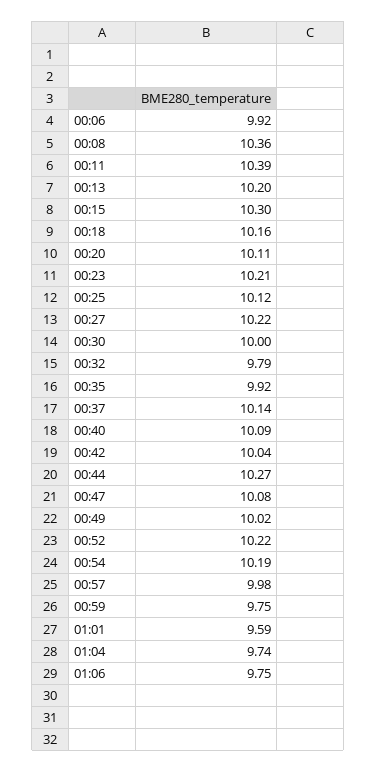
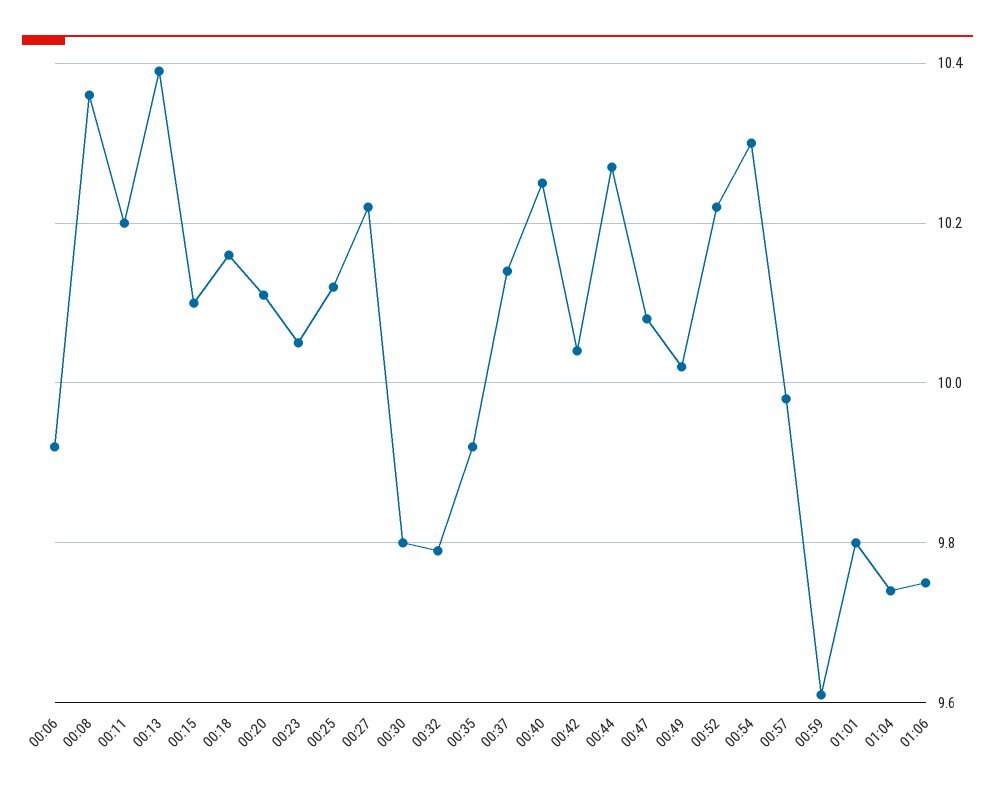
  {
    "00:06": 9.92,
    "00:08": 10.36,
-   "00:11": 10.39,
+   "00:11": 10.2,
-   "00:13": 10.2,
+   "00:13": 10.4,
-   "00:15": 10.3,
+   "00:15": 10.1,
    "00:18": 10.16,
    "00:20": 10.11,
-   "00:23": 10.21,
+   "00:23": 10.05,
    "00:25": 10.12,
    "00:27": 10.22,
-   "00:30": 10,
+   "00:30": 9.8,
    "00:32": 9.79,
    "00:35": 9.92,
    "00:37": 10.14,
-   "00:40": 10.09,
+   "00:40": 10.25,
    "00:42": 10.04,
    "00:44": 10.27,
    "00:47": 10.08,
    "00:49": 10.02,
    "00:52": 10.22,
-   "00:54": 10.19,
+   "00:54": 10.3,
    "00:57": 9.98,
-   "00:59": 9.75,
+   "00:59": 9.6,
-   "01:01": 9.59,
+   "01:01": 9.8,
    "01:04": 9.74,
    "01:06": 9.75
  }

